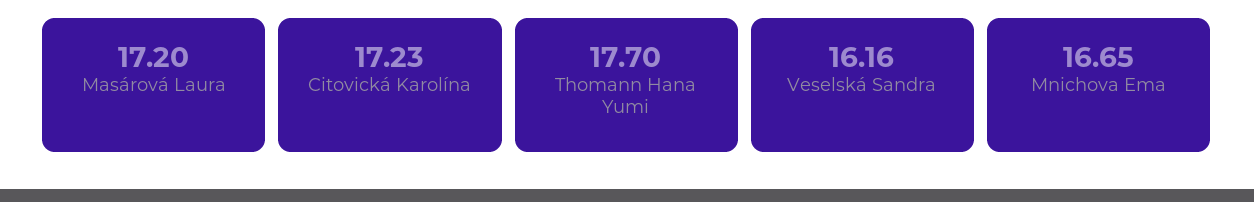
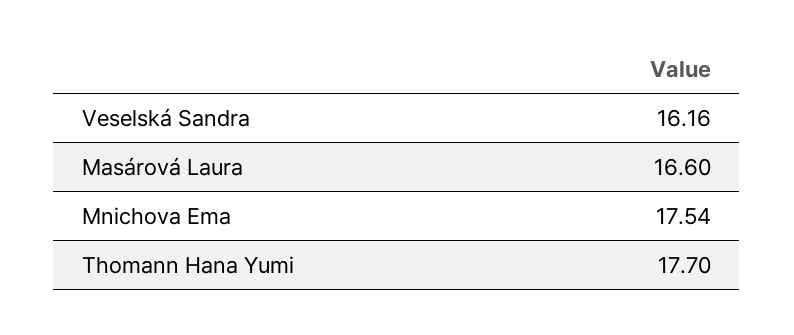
  {
-   "Masárová Laura": 17.2,
+   "Masárová Laura": 16.6,
-   "Citovická Karolína": 17.23,
    "Thomann Hana Yumi": 17.7,
    "Veselská Sandra": 16.16,
-   "Mnichova Ema": 16.65
+   "Mnichova Ema": 17.54
  }

